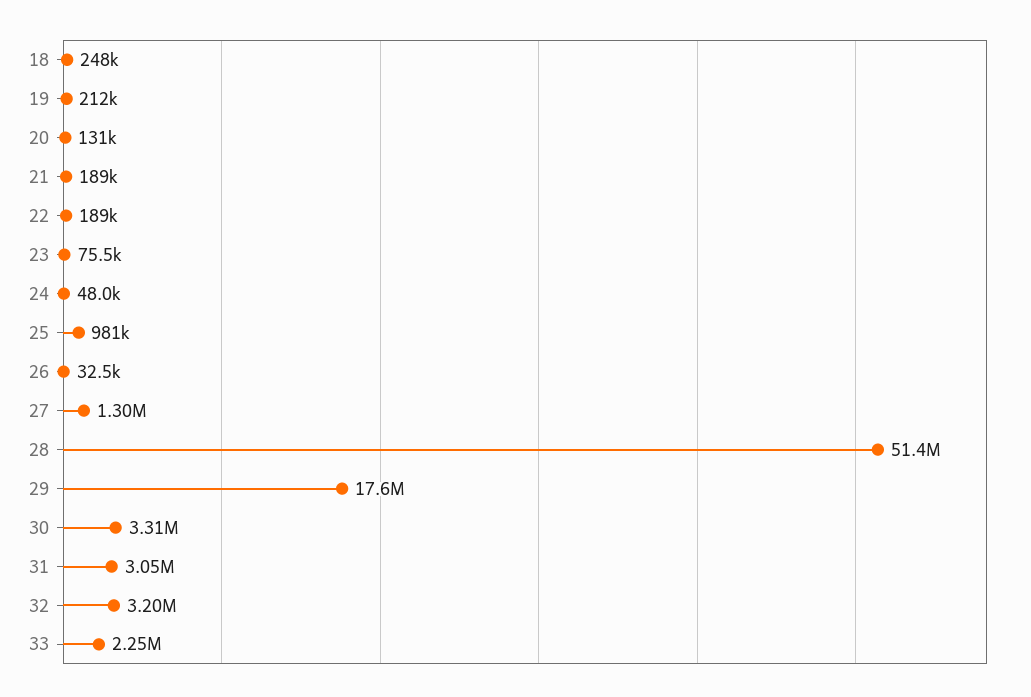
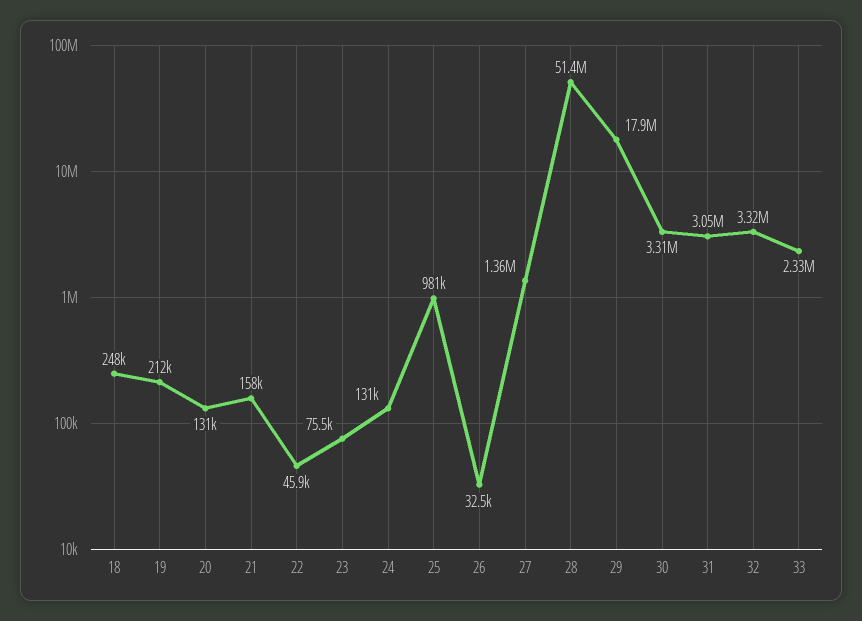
  {
    "18": 248000,
    "19": 212000,
    "20": 131000,
-   "21": 189000,
+   "21": 158000,
-   "22": 189000,
+   "22": 45900,
    "23": 75500,
-   "24": 48000,
+   "24": 131000,
    "25": 981000,
    "26": 32500,
-   "27": 1300000,
+   "27": 1360000,
    "28": 51400000,
-   "29": 17600000,
+   "29": 17900000,
    "30": 3310000,
    "31": 3050000,
-   "32": 3200000,
+   "32": 3320000,
-   "33": 2250000
+   "33": 2330000
  }

